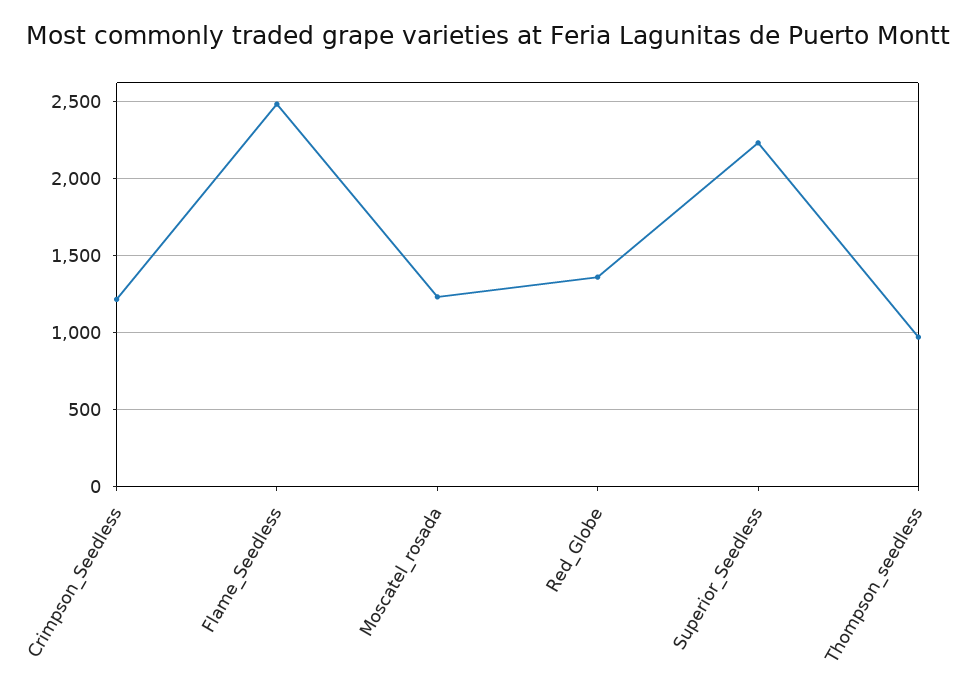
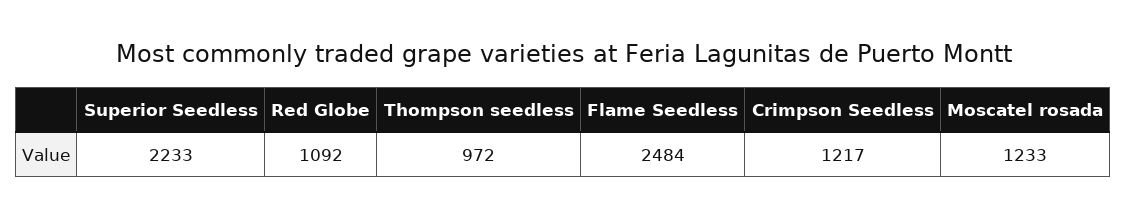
  {
    "Crimpson_Seedless": 1217,
    "Flame_Seedless": 2484,
    "Moscatel_rosada": 1233,
-   "Red_Globe": 1350,
+   "Red_Globe": 1092,
    "Superior_Seedless": 2233,
    "Thompson_seedless": 972
  }

